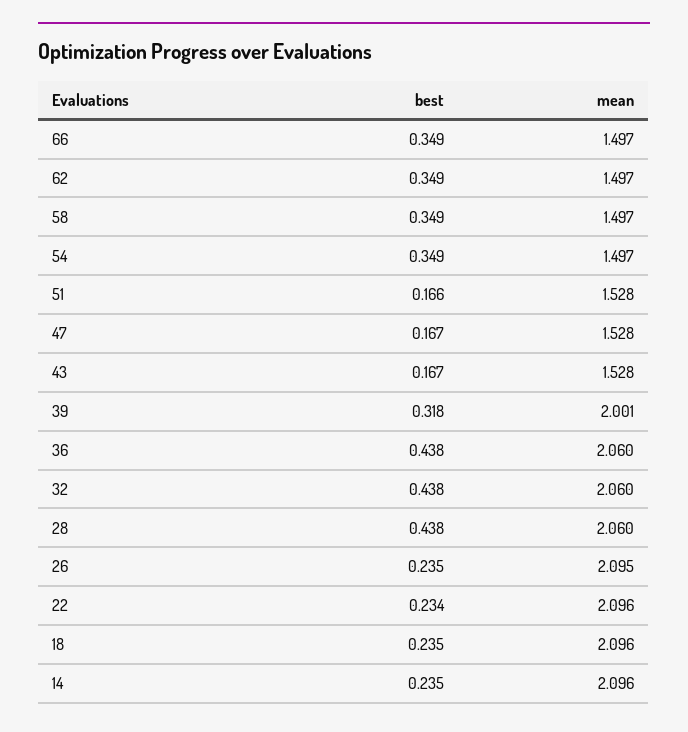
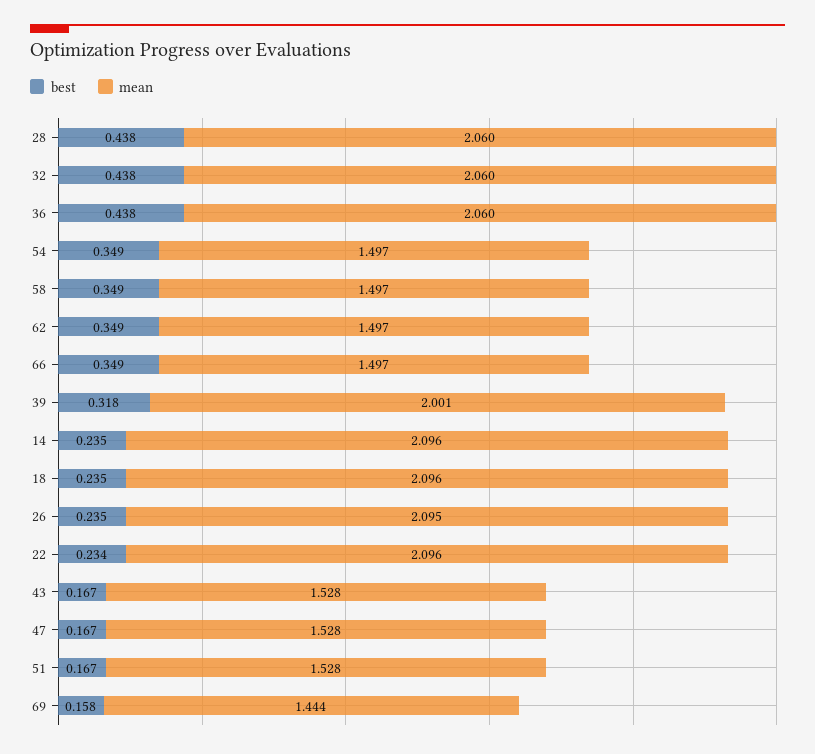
  {
    "best": {
      "66": 0.349,
      "62": 0.349,
      "58": 0.349,
      "54": 0.349,
-     "51": 0.166,
+     "51": 0.167,
      "47": 0.167,
      "43": 0.167,
      "39": 0.318,
      "36": 0.438,
      "32": 0.438,
      "28": 0.438,
      "26": 0.235,
      "22": 0.234,
      "18": 0.235,
-     "14": 0.235
+     "14": 0.235,
+     "69": 0.158
    },
    "mean": {
      "66": 1.497,
      "62": 1.497,
      "58": 1.497,
      "54": 1.497,
      "51": 1.528,
      "47": 1.528,
      "43": 1.528,
      "39": 2.001,
      "36": 2.06,
      "32": 2.06,
      "28": 2.06,
      "26": 2.095,
      "22": 2.096,
      "18": 2.096,
-     "14": 2.096
+     "14": 2.096,
+     "69": 1.444
    }
  }

